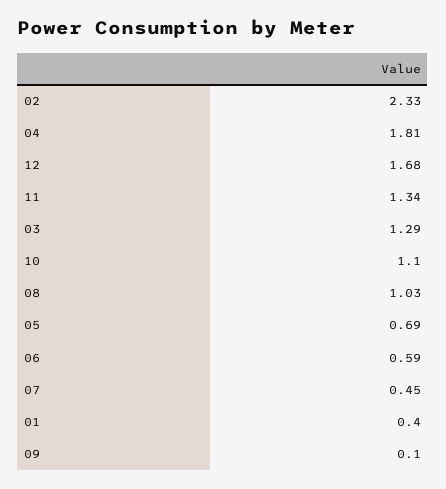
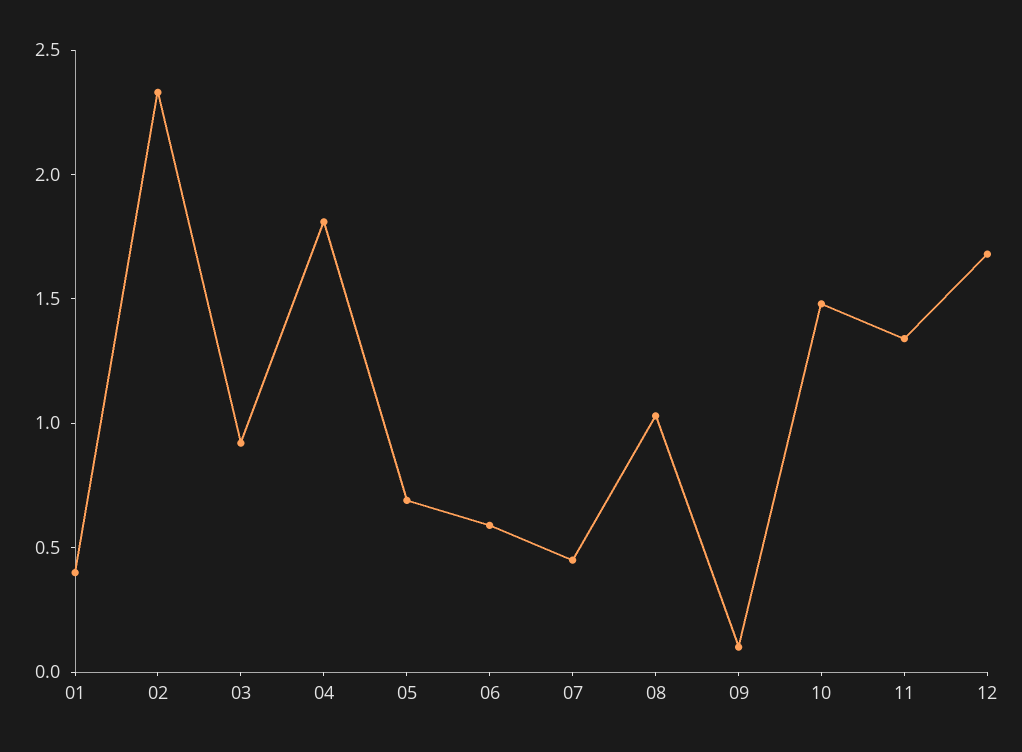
  {
    "02": 2.33,
    "04": 1.81,
    "12": 1.68,
    "11": 1.34,
-   "03": 1.29,
+   "03": 0.9,
-   "10": 1.1,
+   "10": 1.5,
    "08": 1.03,
    "05": 0.69,
    "06": 0.59,
    "07": 0.45,
    "01": 0.4,
    "09": 0.1
  }

